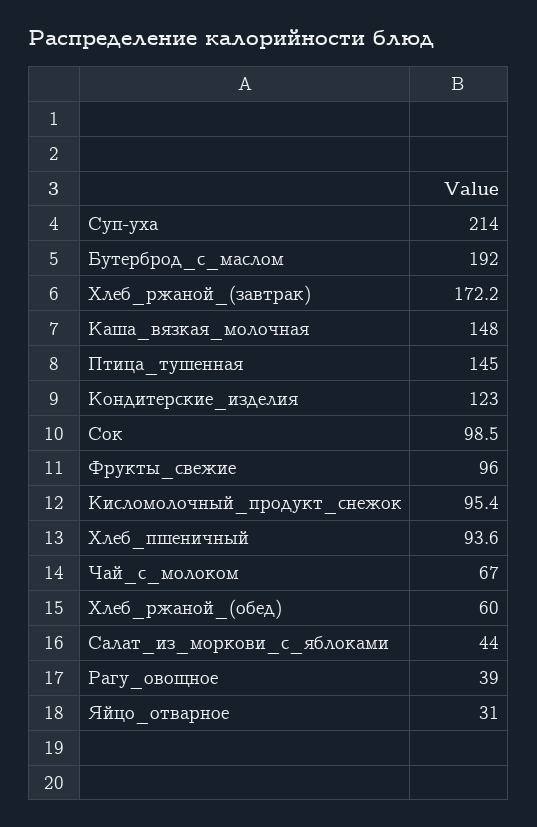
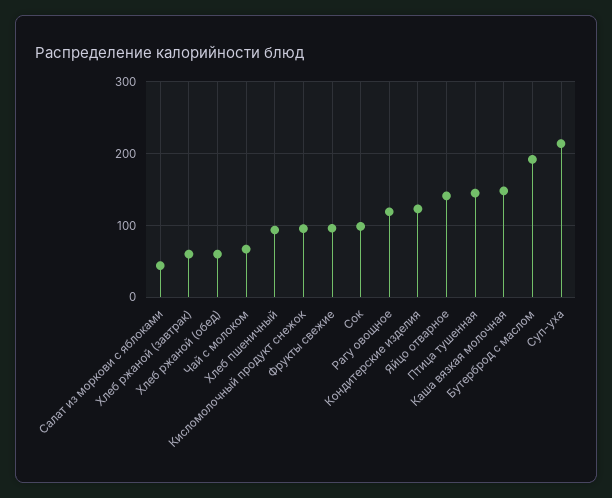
  {
    "Суп-уха": 214,
    "Бутерброд_с_маслом": 192,
-   "Хлеб_ржаной_(завтрак)": 172.2,
+   "Хлеб_ржаной_(завтрак)": 60,
    "Каша_вязкая_молочная": 148,
    "Птица_тушенная": 145,
    "Кондитерские_изделия": 123,
    "Сок": 98.5,
    "Фрукты_свежие": 96,
    "Кисломолочный_продукт_снежок": 95.4,
    "Хлеб_пшеничный": 93.6,
    "Чай_с_молоком": 67,
    "Хлеб_ржаной_(обед)": 60,
    "Салат_из_моркови_с_яблоками": 44,
-   "Рагу_овощное": 39,
+   "Рагу_овощное": 120,
-   "Яйцо_отварное": 31
+   "Яйцо_отварное": 140
  }

